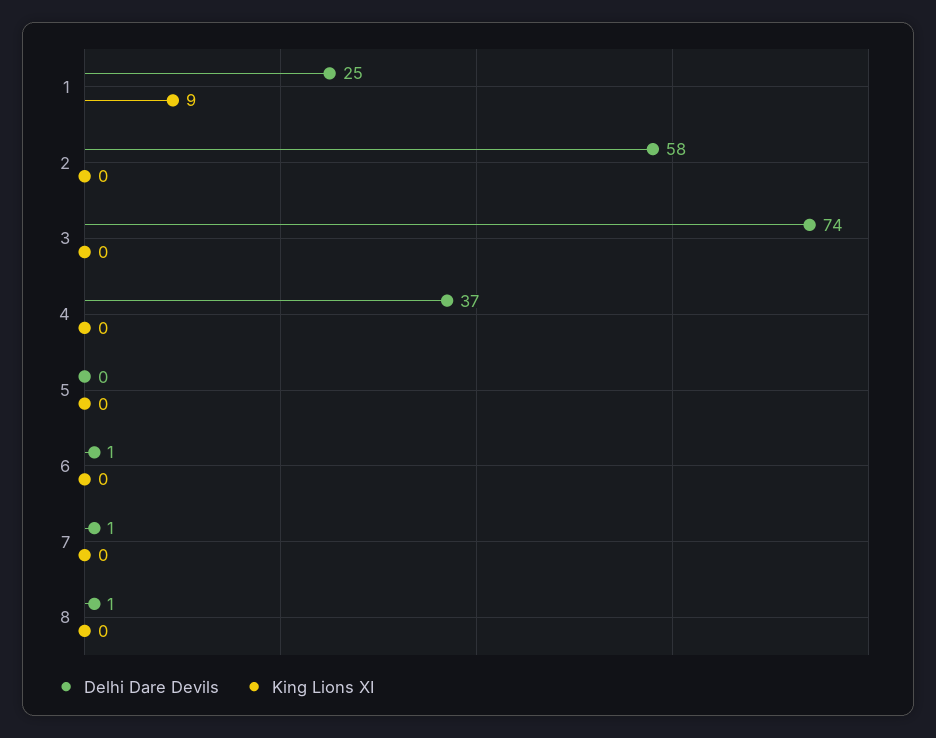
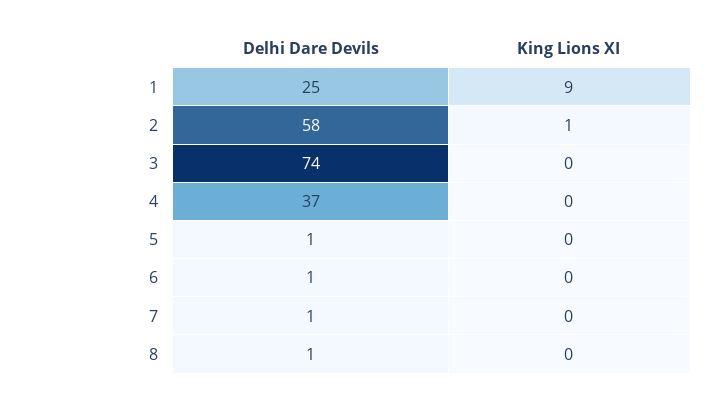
  {
    "Delhi Dare Devils": {
      "1": 25,
      "2": 58,
      "3": 74,
      "4": 37,
-     "5": 0,
+     "5": 1,
      "6": 1,
      "7": 1,
      "8": 1
    },
    "King Lions XI": {
      "1": 9,
-     "2": 0,
+     "2": 1,
      "3": 0,
      "4": 0,
      "5": 0,
      "6": 0,
      "7": 0,
      "8": 0
    }
  }

